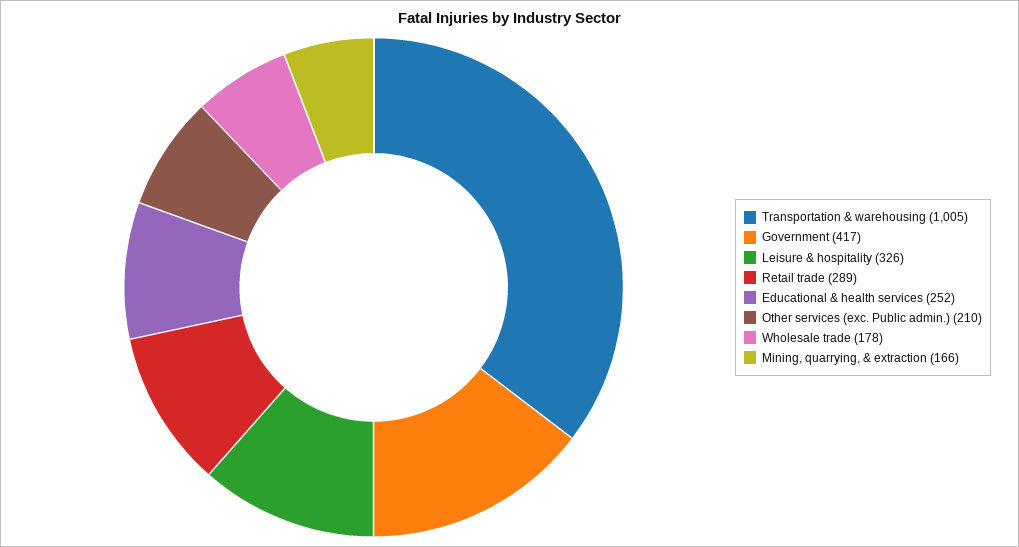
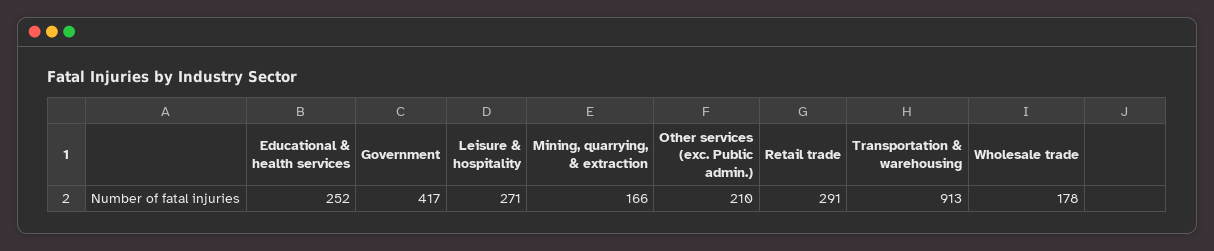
  {
-   "Transportation & warehousing": 1005,
+   "Transportation & warehousing": 913,
    "Government": 417,
-   "Leisure & hospitality": 326,
+   "Leisure & hospitality": 271,
-   "Retail trade": 289,
+   "Retail trade": 291,
    "Educational & health services": 252,
    "Other services (exc. Public admin.)": 210,
    "Wholesale trade": 178,
    "Mining, quarrying, & extraction": 166
  }

